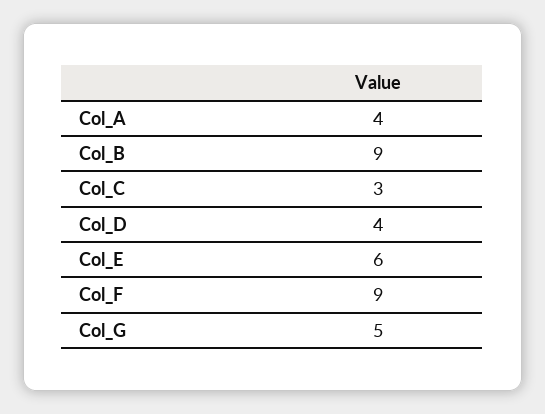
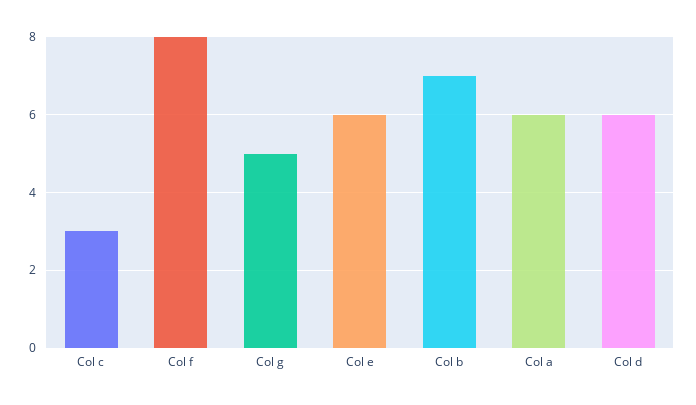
  {
-   "Col_A": 4,
+   "Col_A": 6,
-   "Col_B": 9,
+   "Col_B": 7,
    "Col_C": 3,
-   "Col_D": 4,
+   "Col_D": 6,
    "Col_E": 6,
-   "Col_F": 9,
+   "Col_F": 8,
    "Col_G": 5
  }

